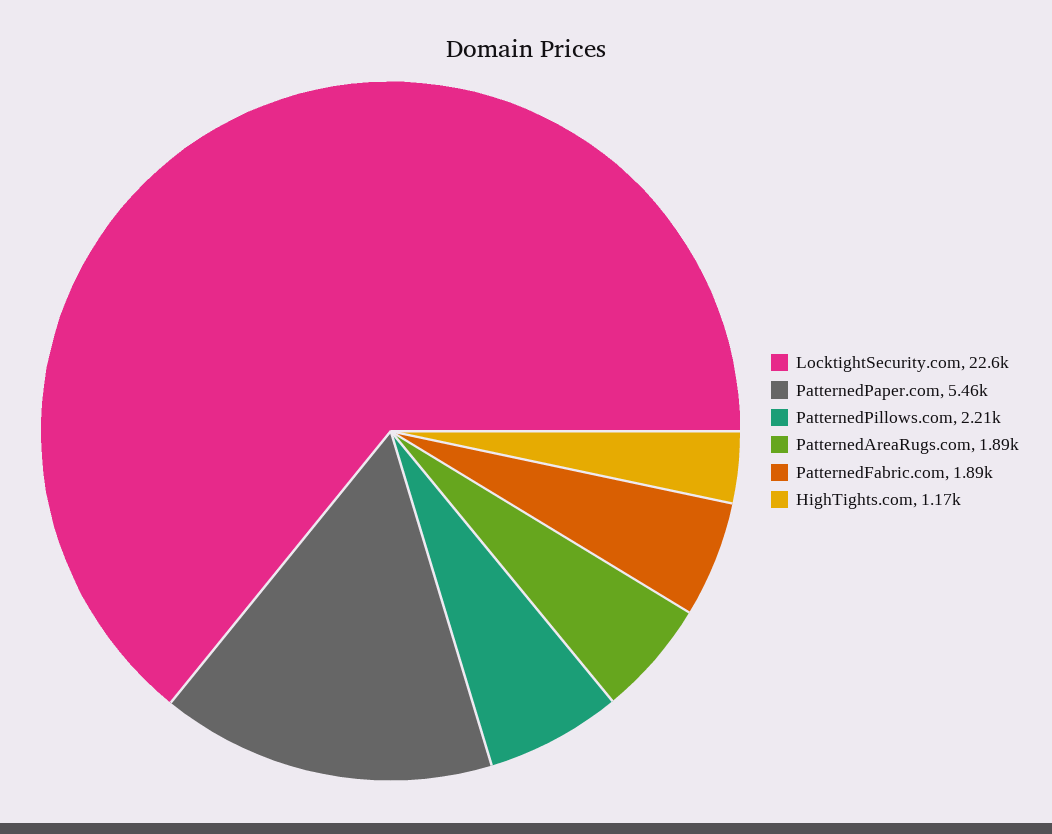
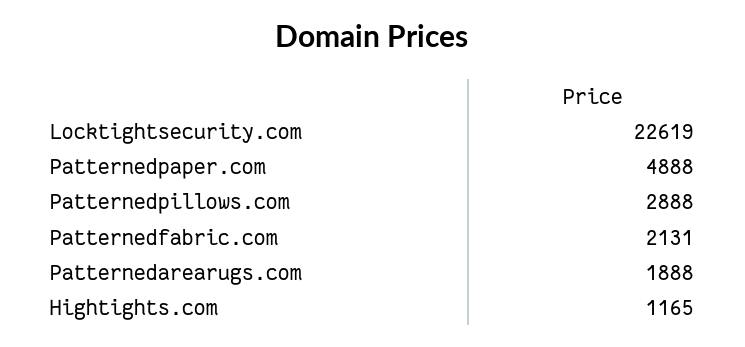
  {
    "LocktightSecurity.com": 22619,
-   "PatternedPaper.com": 5460,
+   "PatternedPaper.com": 4888,
-   "PatternedPillows.com": 2210,
+   "PatternedPillows.com": 2888,
    "PatternedAreaRugs.com": 1888,
-   "PatternedFabric.com": 1890,
+   "PatternedFabric.com": 2131,
    "HighTights.com": 1165
  }

